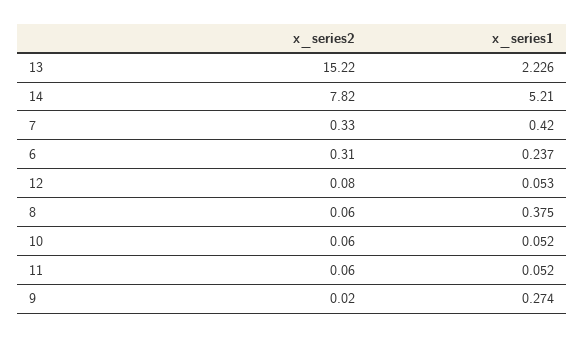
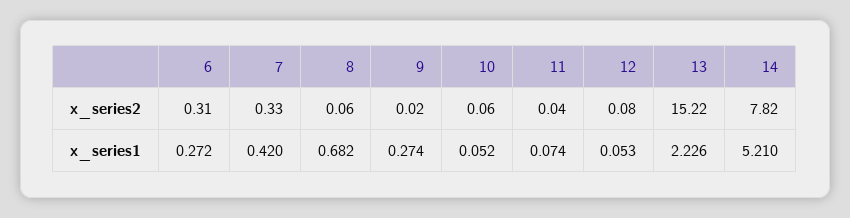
  {
    "x_series2": {
      "13": 15.22,
      "14": 7.82,
      "7": 0.33,
      "6": 0.31,
      "12": 0.08,
      "8": 0.06,
      "10": 0.06,
-     "11": 0.06,
+     "11": 0.04,
      "9": 0.02
    },
    "x_series1": {
      "13": 2.226,
      "14": 5.21,
      "7": 0.42,
-     "6": 0.237,
+     "6": 0.272,
      "12": 0.053,
-     "8": 0.375,
+     "8": 0.682,
      "10": 0.052,
-     "11": 0.052,
+     "11": 0.074,
      "9": 0.274
    }
  }

